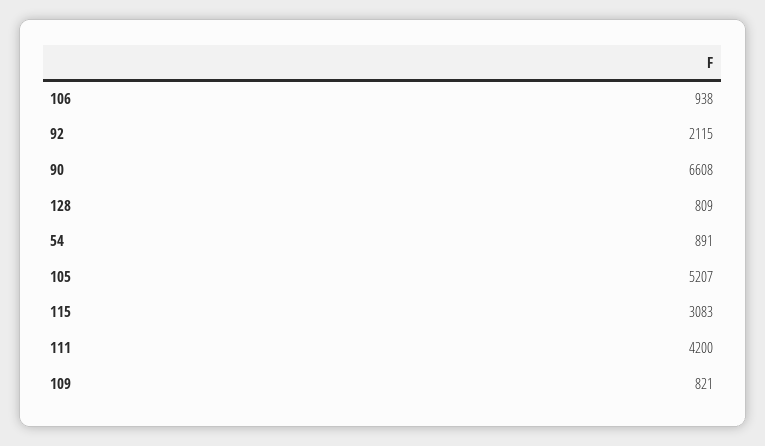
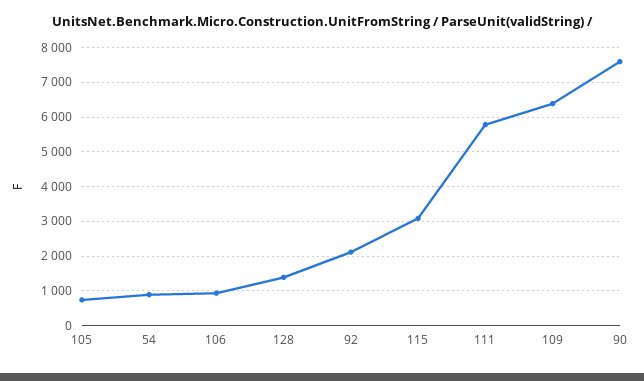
  {
    "106": 938,
    "92": 2115,
-   "90": 6608,
+   "90": 7600,
-   "128": 809,
+   "128": 1400,
    "54": 891,
-   "105": 5207,
+   "105": 800,
    "115": 3083,
-   "111": 4200,
+   "111": 5800,
-   "109": 821
+   "109": 6400
  }

